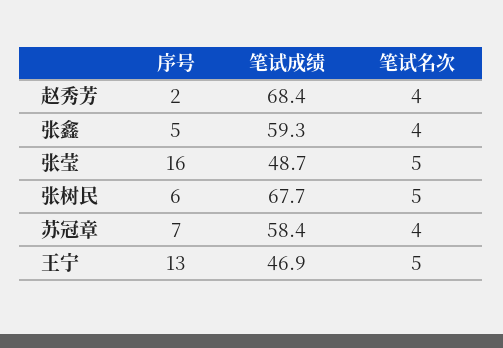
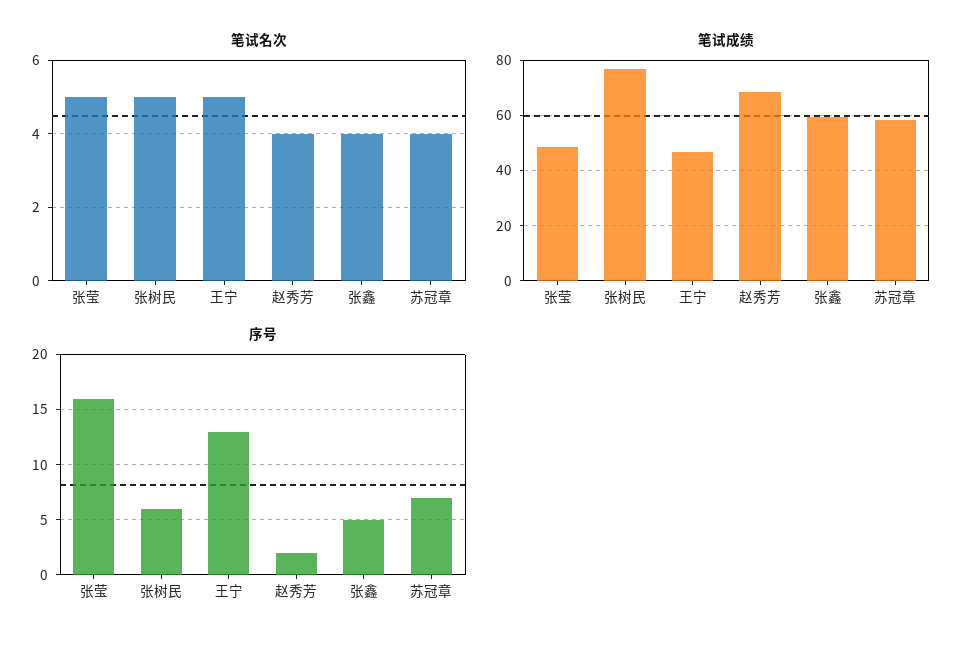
  {
    "序号": {
      "赵秀芳": 2,
      "张鑫": 5,
      "张莹": 16,
      "张树民": 6,
      "苏冠章": 7,
      "王宁": 13
    },
    "笔试成绩": {
      "赵秀芳": 68.4,
      "张鑫": 59.3,
      "张莹": 48.7,
-     "张树民": 67.7,
+     "张树民": 77.5,
      "苏冠章": 58.4,
      "王宁": 46.9
    },
    "笔试名次": {
      "赵秀芳": 4,
      "张鑫": 4,
      "张莹": 5,
      "张树民": 5,
      "苏冠章": 4,
      "王宁": 5
    }
  }

